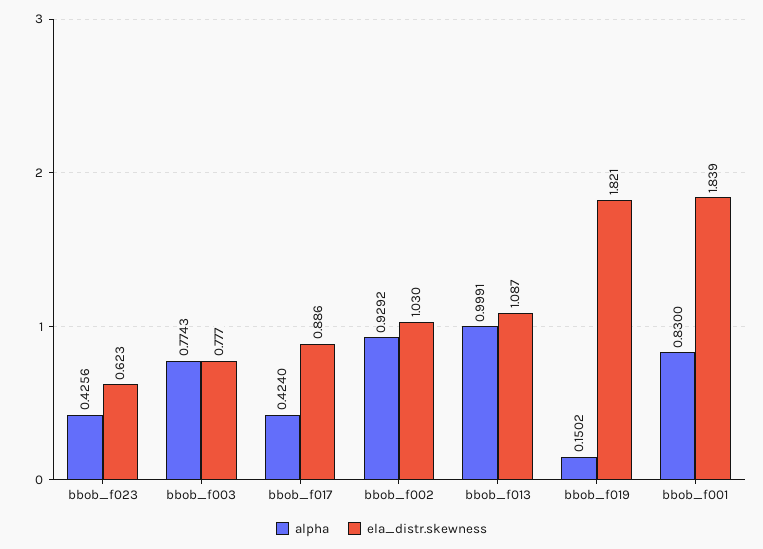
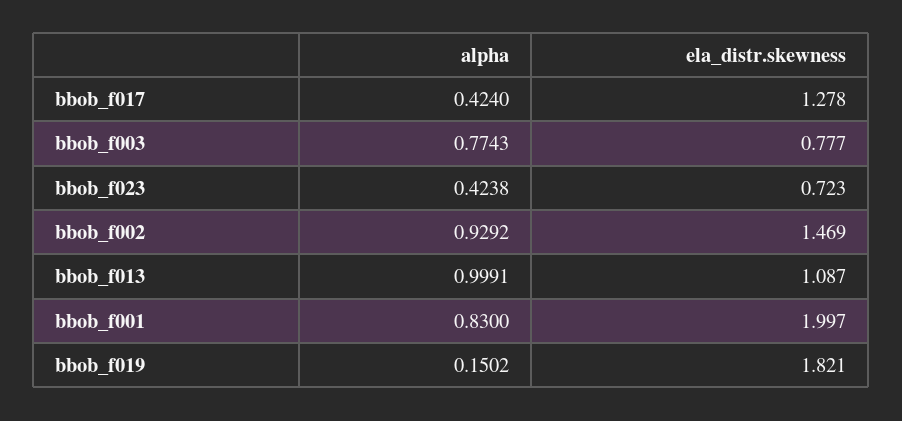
  {
    "alpha": {
-     "bbob_f023": 0.4256,
+     "bbob_f023": 0.4238,
      "bbob_f003": 0.7743,
      "bbob_f017": 0.424,
      "bbob_f002": 0.9292,
      "bbob_f013": 0.9991,
      "bbob_f019": 0.1502,
      "bbob_f001": 0.83
    },
    "ela_distr.skewness": {
-     "bbob_f023": 0.623,
+     "bbob_f023": 0.723,
      "bbob_f003": 0.777,
-     "bbob_f017": 0.886,
+     "bbob_f017": 1.278,
-     "bbob_f002": 1.03,
+     "bbob_f002": 1.469,
      "bbob_f013": 1.087,
      "bbob_f019": 1.821,
-     "bbob_f001": 1.839
+     "bbob_f001": 1.997
    }
  }

